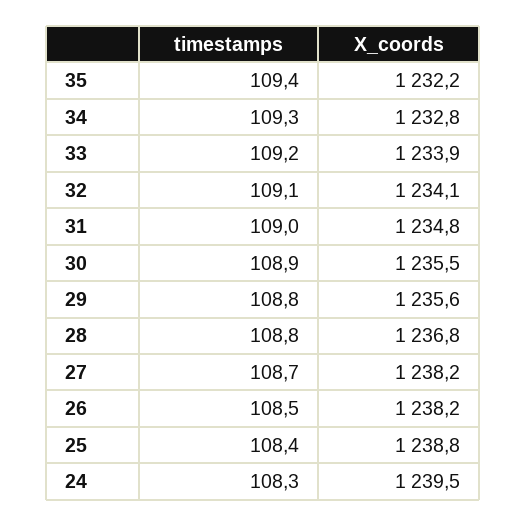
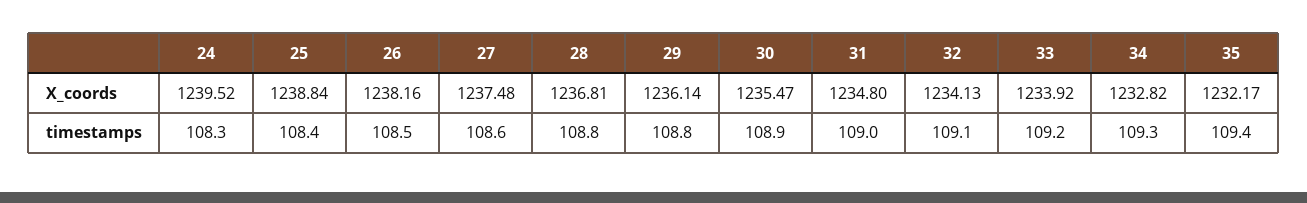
  {
    "timestamps": {
      "35": 109.4,
      "34": 109.3,
      "33": 109.2,
      "32": 109.1,
      "31": 109,
      "30": 108.9,
      "29": 108.8,
      "28": 108.8,
-     "27": 108.7,
+     "27": 108.6,
      "26": 108.5,
      "25": 108.4,
      "24": 108.3
    },
    "X_coords": {
      "35": 1232.17,
      "34": 1232.82,
      "33": 1233.92,
      "32": 1234.13,
      "31": 1234.8,
      "30": 1235.47,
-     "29": 1235.6,
+     "29": 1236.14,
      "28": 1236.81,
-     "27": 1238.2,
+     "27": 1237.48,
      "26": 1238.16,
      "25": 1238.84,
      "24": 1239.52
    }
  }

